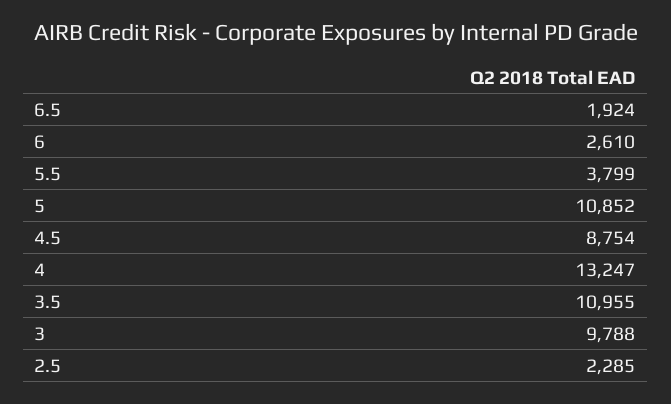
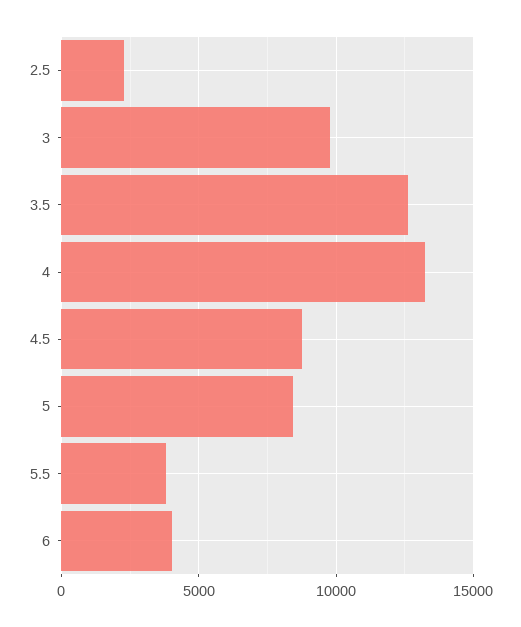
  {
-   "6.5": 1924,
-   "6": 2610,
+   "6": 4000,
    "5.5": 3799,
-   "5": 10852,
+   "5": 8500,
    "4.5": 8754,
    "4": 13247,
-   "3.5": 10955,
+   "3.5": 12500,
    "3": 9788,
    "2.5": 2285
  }

